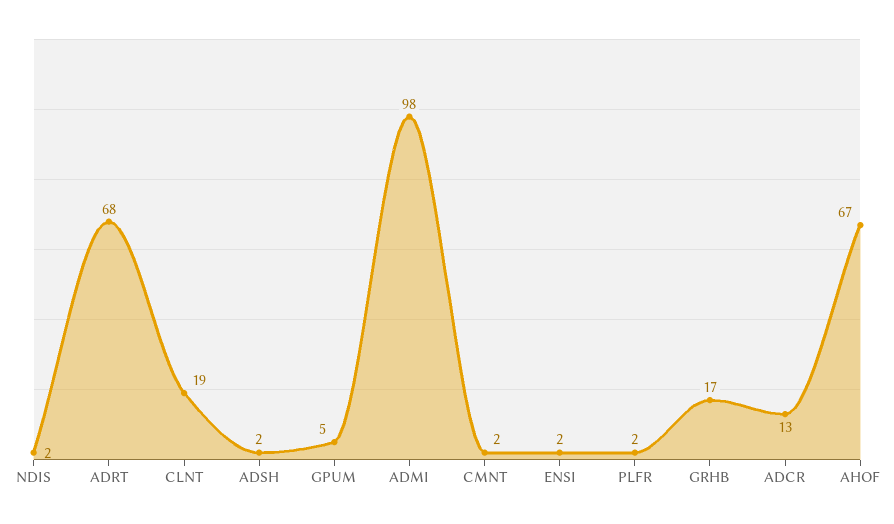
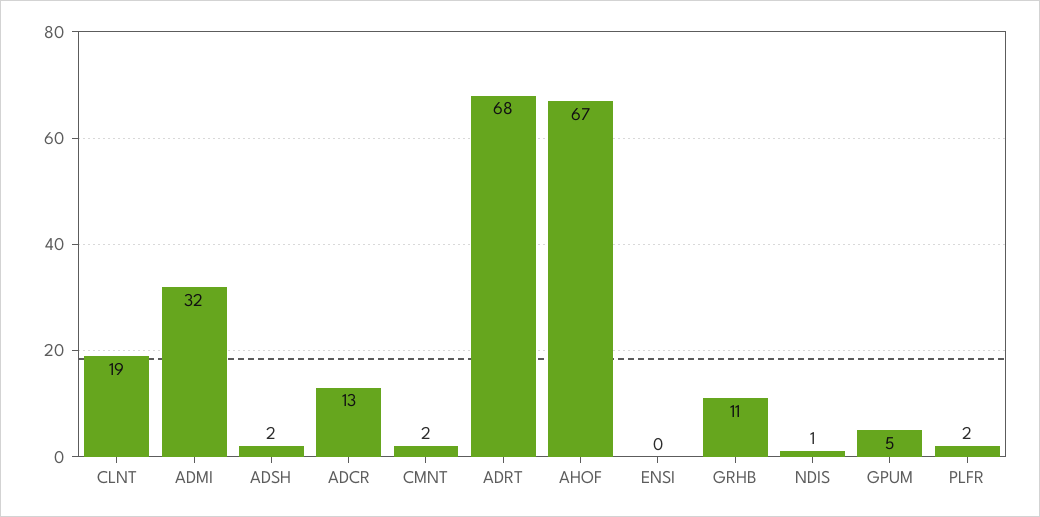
  {
-   "NDIS": 2,
+   "NDIS": 1,
    "ADRT": 68,
    "CLNT": 19,
    "ADSH": 2,
    "GPUM": 5,
-   "ADMI": 98,
+   "ADMI": 32,
    "CMNT": 2,
-   "ENSI": 2,
+   "ENSI": 0,
    "PLFR": 2,
-   "GRHB": 17,
+   "GRHB": 11,
    "ADCR": 13,
    "AHOF": 67
  }

